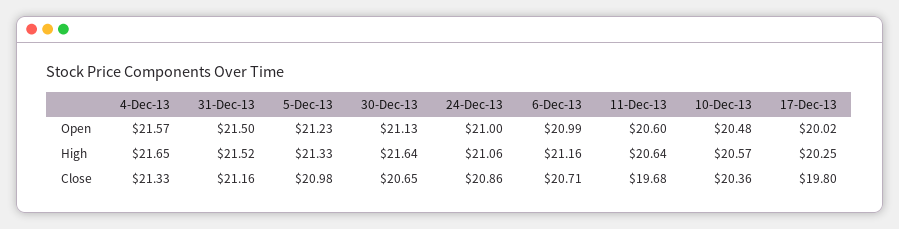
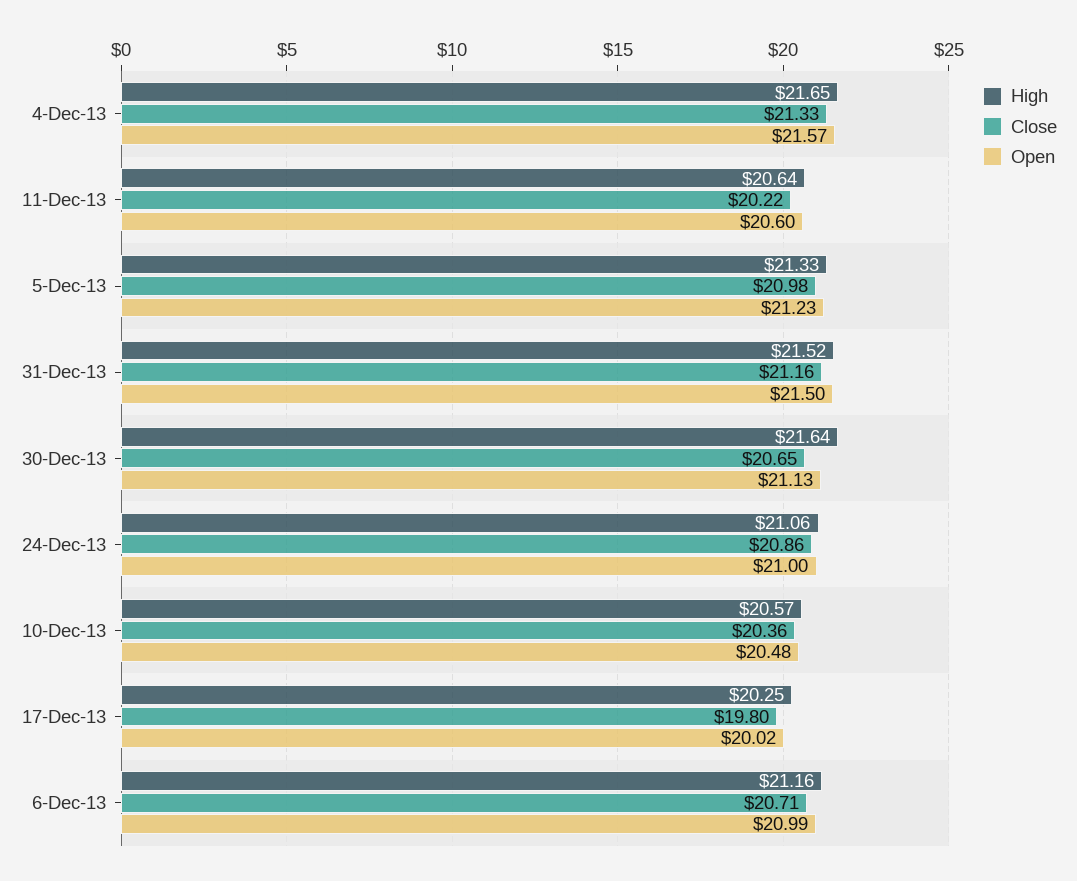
  {
    "Open": {
      "4-Dec-13": 21.57,
      "31-Dec-13": 21.5,
      "5-Dec-13": 21.23,
      "30-Dec-13": 21.13,
      "24-Dec-13": 21,
      "6-Dec-13": 20.99,
      "11-Dec-13": 20.6,
      "10-Dec-13": 20.48,
      "17-Dec-13": 20.02
    },
    "High": {
      "4-Dec-13": 21.65,
      "31-Dec-13": 21.52,
      "5-Dec-13": 21.33,
      "30-Dec-13": 21.64,
      "24-Dec-13": 21.06,
      "6-Dec-13": 21.16,
      "11-Dec-13": 20.64,
      "10-Dec-13": 20.57,
      "17-Dec-13": 20.25
    },
    "Close": {
      "4-Dec-13": 21.33,
      "31-Dec-13": 21.16,
      "5-Dec-13": 20.98,
      "30-Dec-13": 20.65,
      "24-Dec-13": 20.86,
      "6-Dec-13": 20.71,
-     "11-Dec-13": 19.68,
+     "11-Dec-13": 20.22,
      "10-Dec-13": 20.36,
      "17-Dec-13": 19.8
    }
  }

